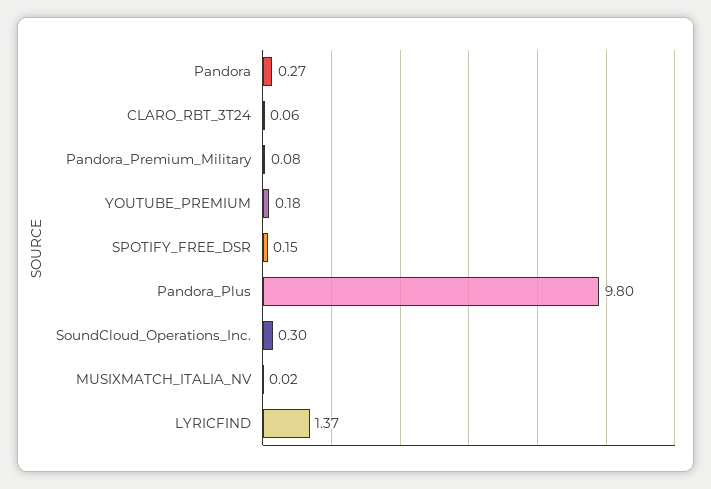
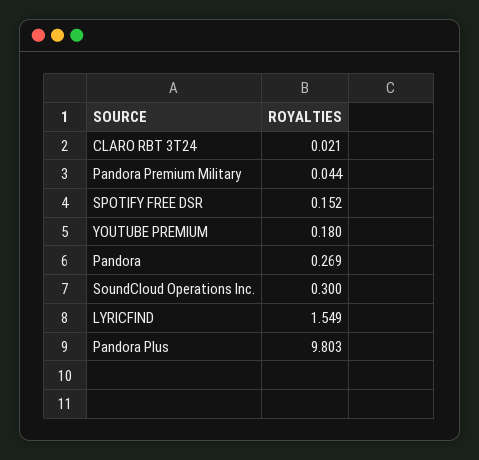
  {
    "Pandora": 0.269,
-   "CLARO_RBT_3T24": 0.06,
+   "CLARO_RBT_3T24": 0.021,
-   "Pandora_Premium_Military": 0.08,
+   "Pandora_Premium_Military": 0.044,
    "YOUTUBE_PREMIUM": 0.18,
    "SPOTIFY_FREE_DSR": 0.152,
    "Pandora_Plus": 9.803,
    "SoundCloud_Operations_Inc.": 0.3,
-   "MUSIXMATCH_ITALIA_NV": 0.02,
-   "LYRICFIND": 1.37
+   "LYRICFIND": 1.549
  }

